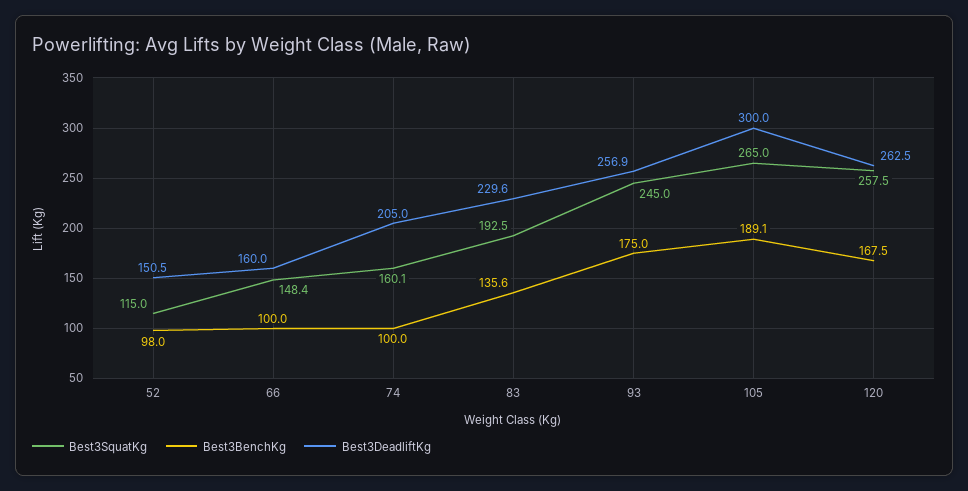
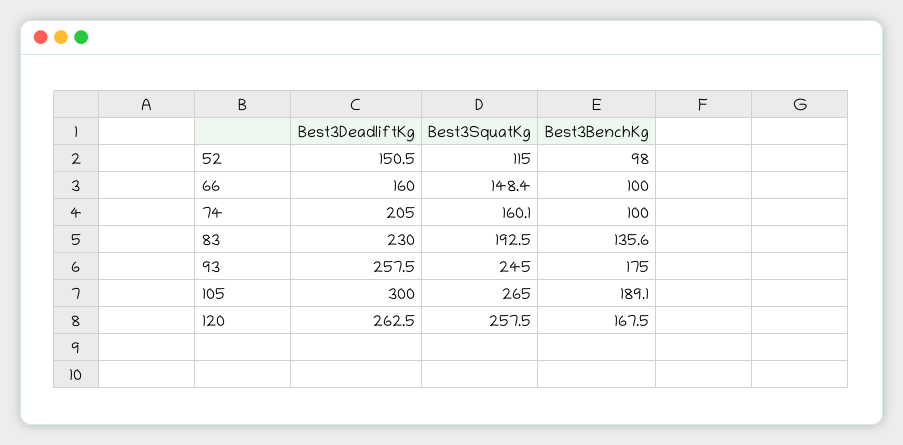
  {
    "Best3SquatKg": {
      "52": 115,
      "66": 148.4,
      "74": 160.1,
      "83": 192.5,
      "93": 245,
      "105": 265,
      "120": 257.5
    },
    "Best3BenchKg": {
      "52": 98,
      "66": 100,
      "74": 100,
      "83": 135.6,
      "93": 175,
      "105": 189.1,
      "120": 167.5
    },
    "Best3DeadliftKg": {
      "52": 150.5,
      "66": 160,
      "74": 205,
-     "83": 229.6,
+     "83": 230,
-     "93": 256.9,
+     "93": 257.5,
      "105": 300,
      "120": 262.5
    }
  }

